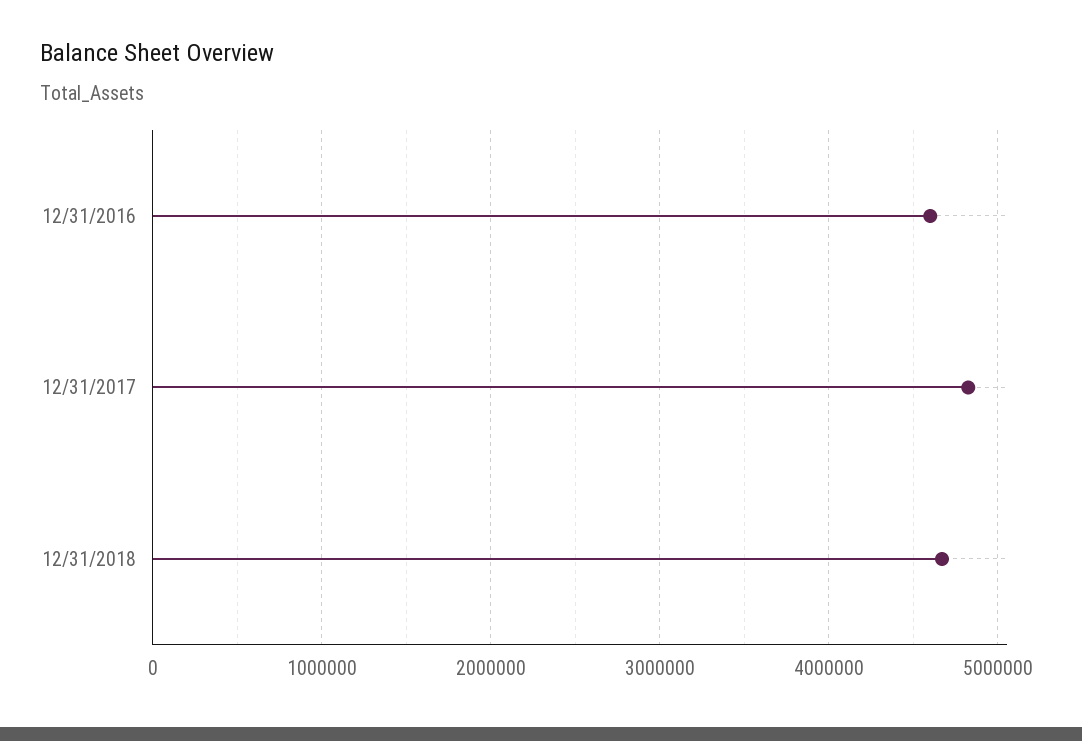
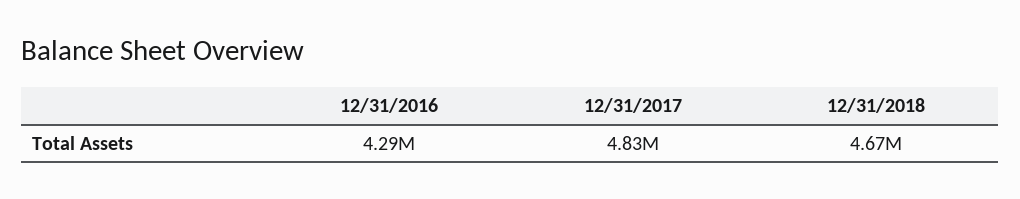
  {
-   "12/31/2016": 4600000,
+   "12/31/2016": 4290000,
    "12/31/2017": 4830000,
    "12/31/2018": 4670000
  }

